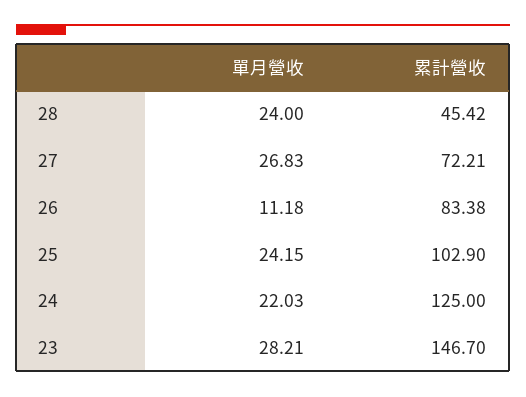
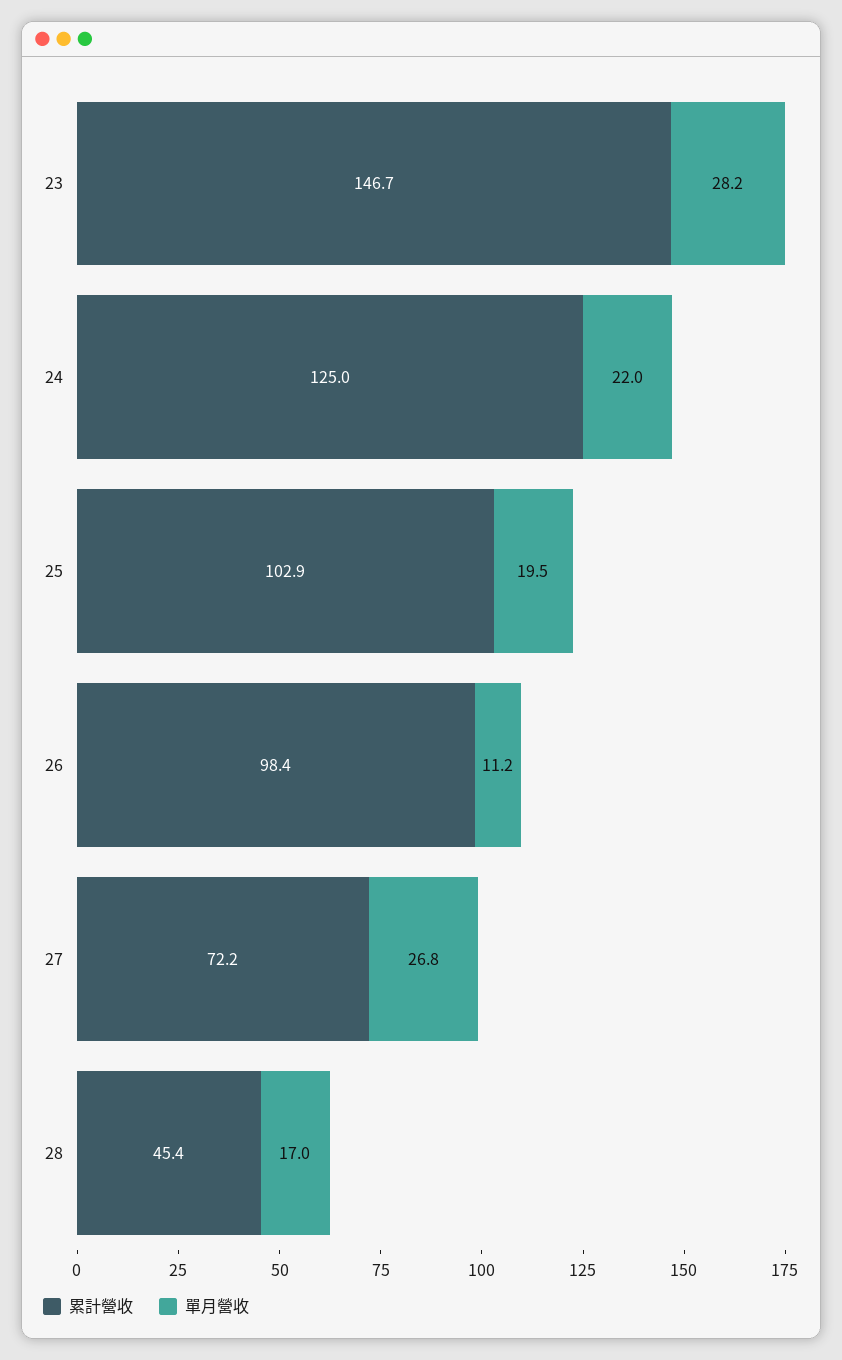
  {
    "單月營收": {
-     "28": 24,
+     "28": 17,
      "27": 26.83,
      "26": 11.18,
-     "25": 24.15,
+     "25": 19.5,
      "24": 22.03,
      "23": 28.21
    },
    "累計營收": {
      "28": 45.42,
      "27": 72.21,
-     "26": 83.38,
+     "26": 98.4,
      "25": 102.9,
      "24": 125,
      "23": 146.7
    }
  }

